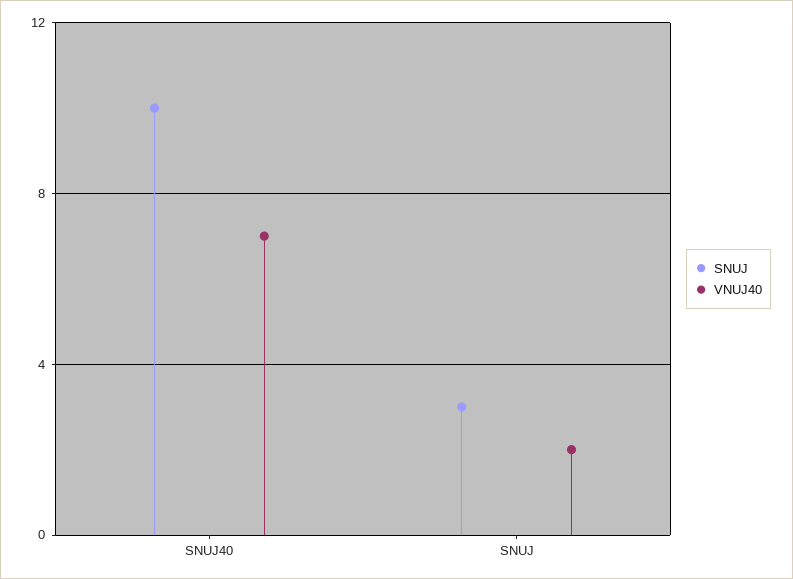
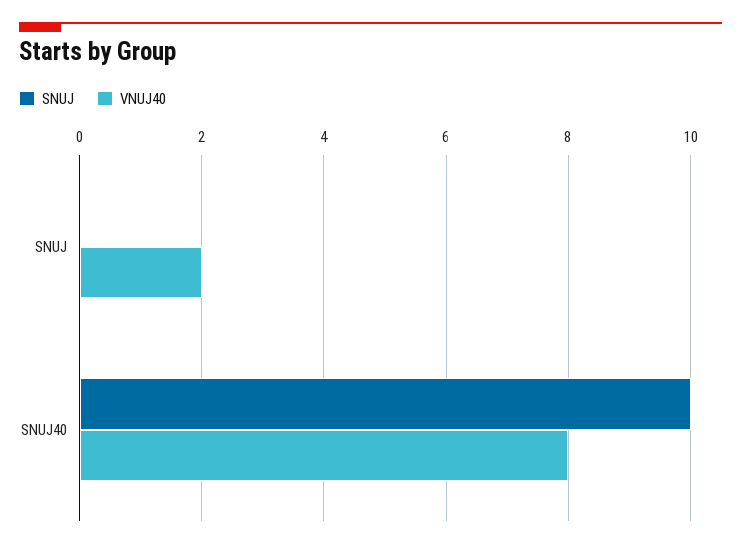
  {
    "SNUJ": {
      "SNUJ40": 10,
-     "SNUJ": 3
+     "SNUJ": 0
    },
    "VNUJ40": {
-     "SNUJ40": 7,
+     "SNUJ40": 8,
      "SNUJ": 2
    }
  }

